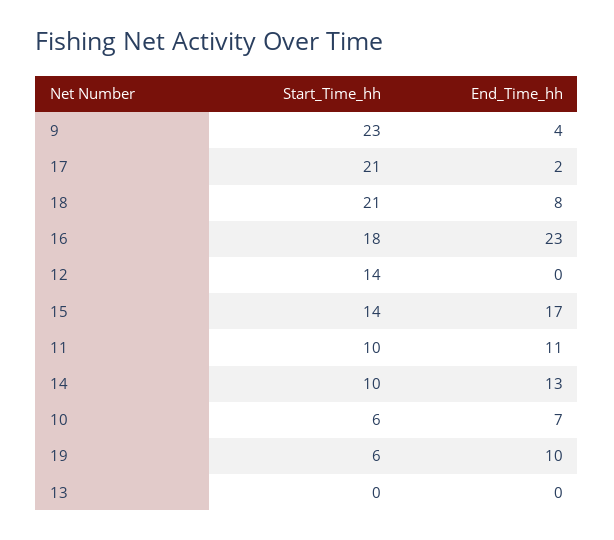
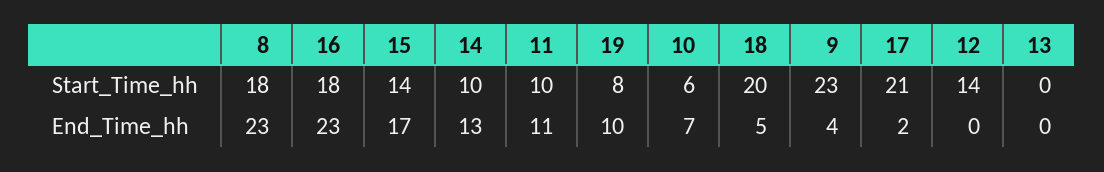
  {
    "Start_Time_hh": {
      "9": 23,
      "17": 21,
-     "18": 21,
+     "18": 20,
      "16": 18,
      "12": 14,
      "15": 14,
      "11": 10,
      "14": 10,
      "10": 6,
-     "19": 6,
+     "19": 8,
-     "13": 0
+     "13": 0,
+     "8": 18
    },
    "End_Time_hh": {
      "9": 4,
      "17": 2,
-     "18": 8,
+     "18": 5,
      "16": 23,
      "12": 0,
      "15": 17,
      "11": 11,
      "14": 13,
      "10": 7,
      "19": 10,
-     "13": 0
+     "13": 0,
+     "8": 23
    }
  }

